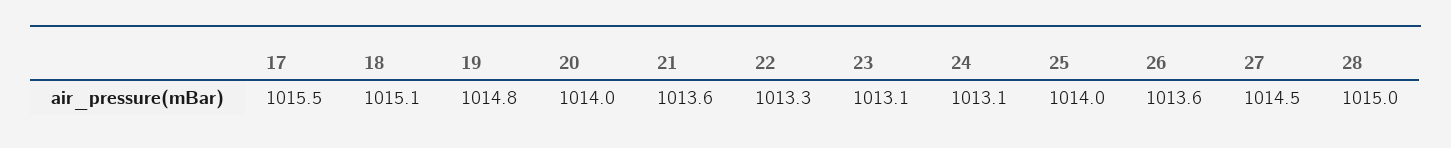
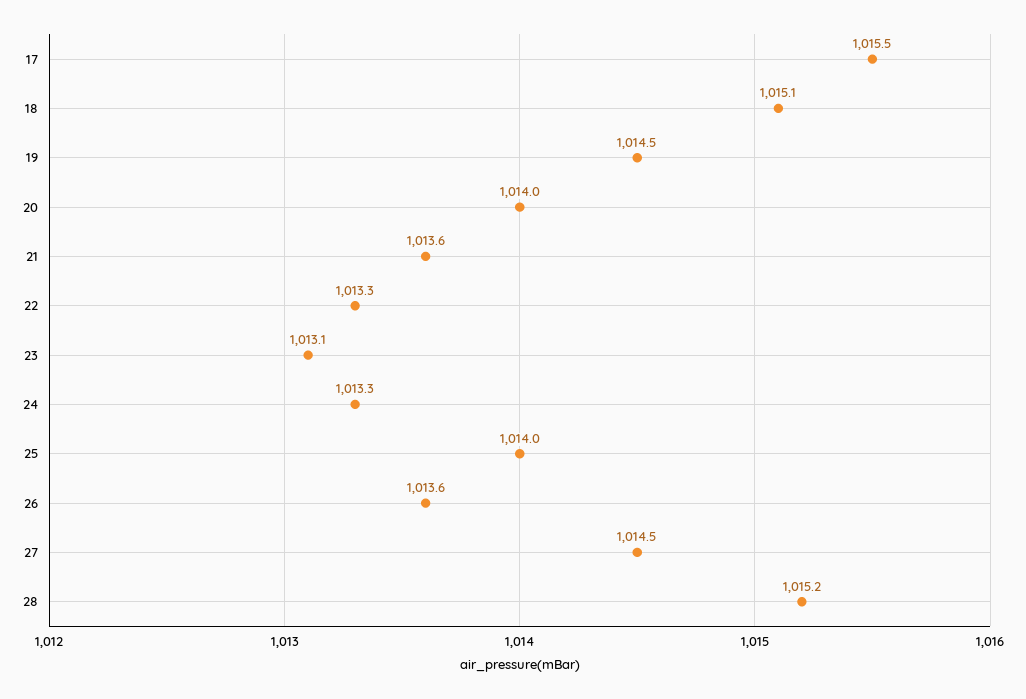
  {
    "17": 1015.5,
    "18": 1015.1,
-   "19": 1014.8,
+   "19": 1014.5,
    "20": 1014,
    "21": 1013.6,
    "22": 1013.3,
    "23": 1013.1,
-   "24": 1013.1,
+   "24": 1013.3,
    "25": 1014,
    "26": 1013.6,
    "27": 1014.5,
-   "28": 1015
+   "28": 1015.2
  }

